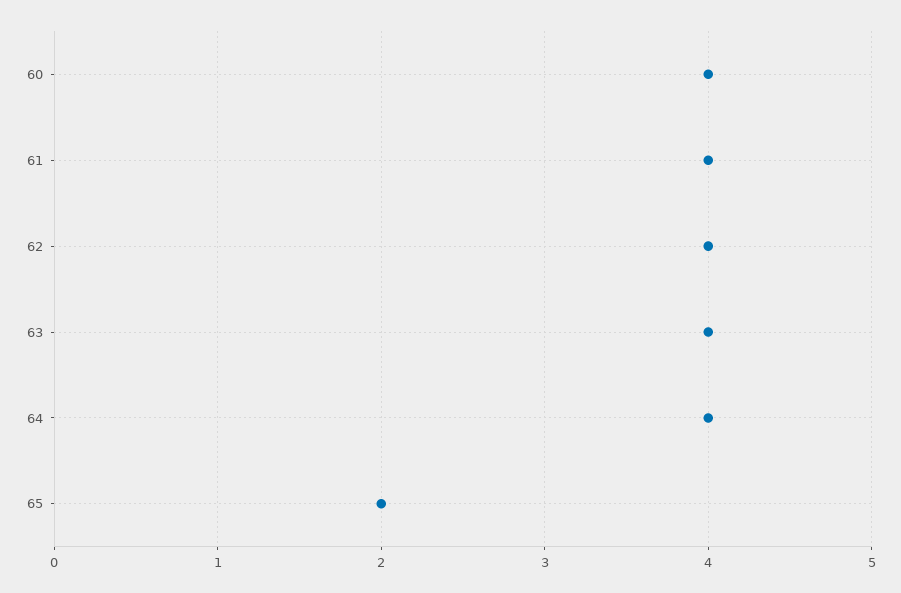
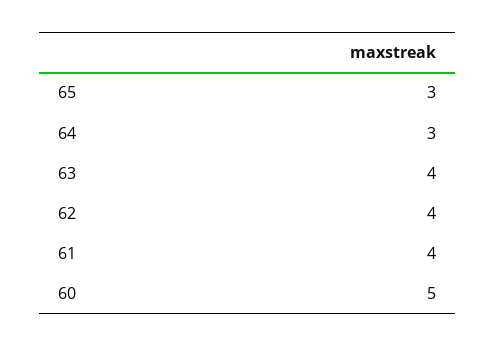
  {
-   "60": 4,
+   "60": 5,
    "61": 4,
    "62": 4,
    "63": 4,
-   "64": 4,
+   "64": 3,
-   "65": 2
+   "65": 3
  }

